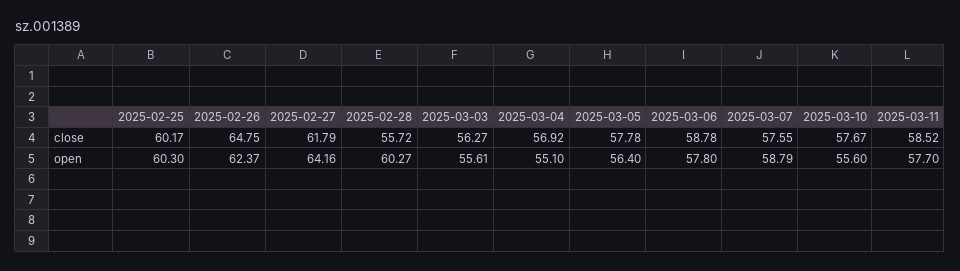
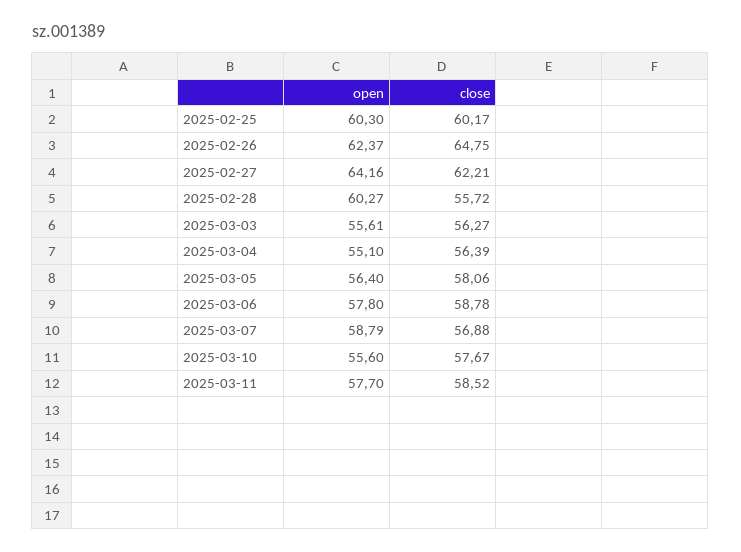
  {
    "2025-02-25": {
      "close": 60.17,
      "open": 60.3
    },
    "2025-02-26": {
      "close": 64.75,
      "open": 62.37
    },
    "2025-02-27": {
-     "close": 61.79,
+     "close": 62.21,
      "open": 64.16
    },
    "2025-02-28": {
      "close": 55.72,
      "open": 60.27
    },
    "2025-03-03": {
      "close": 56.27,
      "open": 55.61
    },
    "2025-03-04": {
-     "close": 56.92,
+     "close": 56.39,
      "open": 55.1
    },
    "2025-03-05": {
-     "close": 57.78,
+     "close": 58.06,
      "open": 56.4
    },
    "2025-03-06": {
      "close": 58.78,
      "open": 57.8
    },
    "2025-03-07": {
-     "close": 57.55,
+     "close": 56.88,
      "open": 58.79
    },
    "2025-03-10": {
      "close": 57.67,
      "open": 55.6
    },
    "2025-03-11": {
      "close": 58.52,
      "open": 57.7
    }
  }

